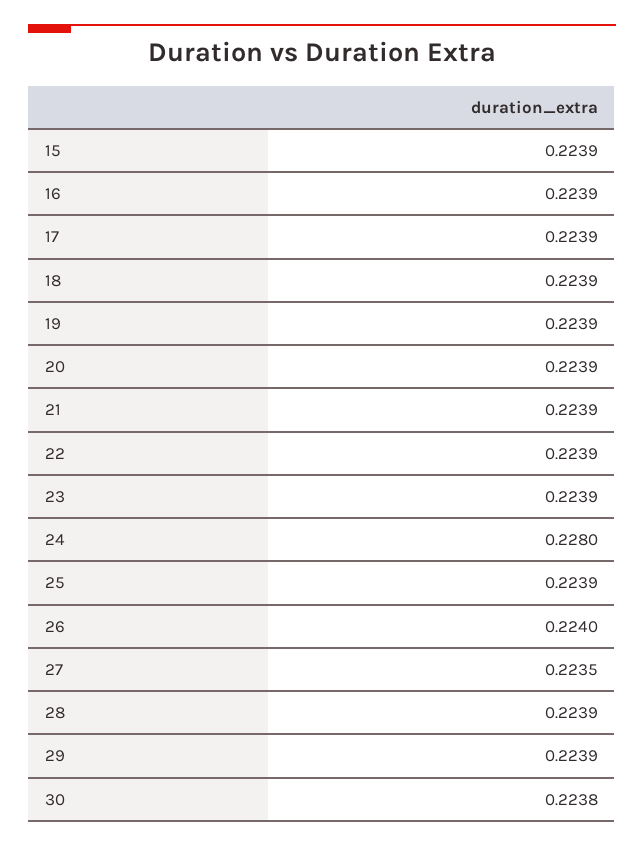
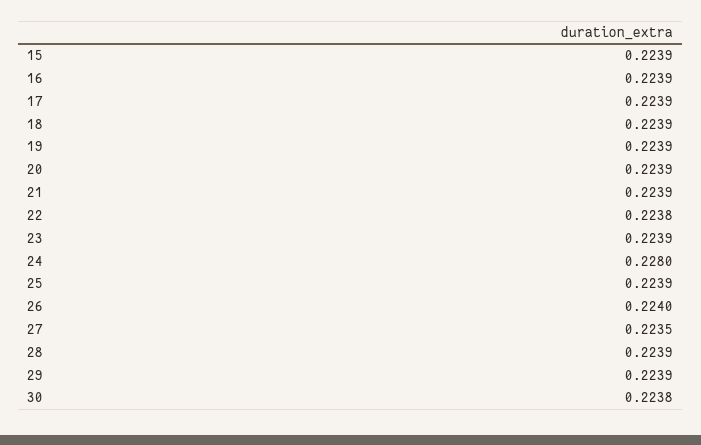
  {
    "15": 0.2239,
    "16": 0.2239,
    "17": 0.2239,
    "18": 0.2239,
    "19": 0.2239,
    "20": 0.2239,
    "21": 0.2239,
-   "22": 0.2239,
+   "22": 0.2238,
    "23": 0.2239,
    "24": 0.228,
    "25": 0.2239,
    "26": 0.224,
    "27": 0.2235,
    "28": 0.2239,
    "29": 0.2239,
    "30": 0.2238
  }

